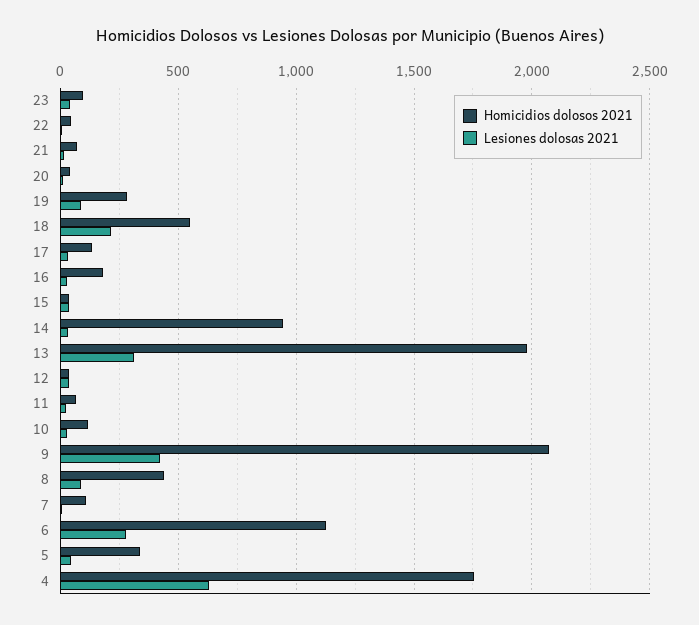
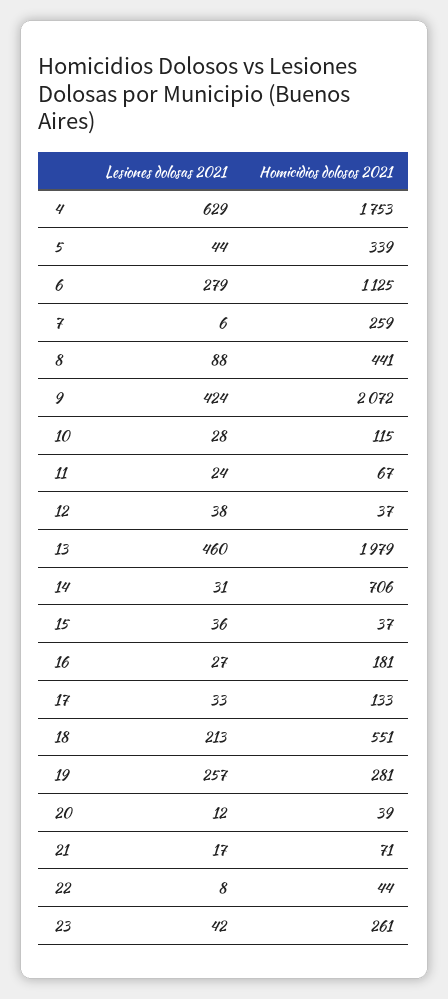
  {
    "Homicidios dolosos 2021": {
-     "23": 100,
+     "23": 261,
      "22": 44,
      "21": 71,
      "20": 39,
      "19": 281,
      "18": 551,
      "17": 133,
      "16": 181,
      "15": 37,
-     "14": 950,
+     "14": 706,
      "13": 1979,
      "12": 37,
      "11": 67,
      "10": 115,
      "9": 2072,
      "8": 441,
-     "7": 100,
+     "7": 259,
      "6": 1125,
      "5": 339,
      "4": 1753
    },
    "Lesiones dolosas 2021": {
      "23": 42,
      "22": 8,
      "21": 17,
      "20": 12,
-     "19": 100,
+     "19": 257,
      "18": 213,
      "17": 33,
      "16": 27,
      "15": 36,
      "14": 31,
-     "13": 300,
+     "13": 460,
      "12": 38,
      "11": 24,
      "10": 28,
      "9": 424,
      "8": 88,
      "7": 6,
      "6": 279,
      "5": 44,
      "4": 629
    }
  }

